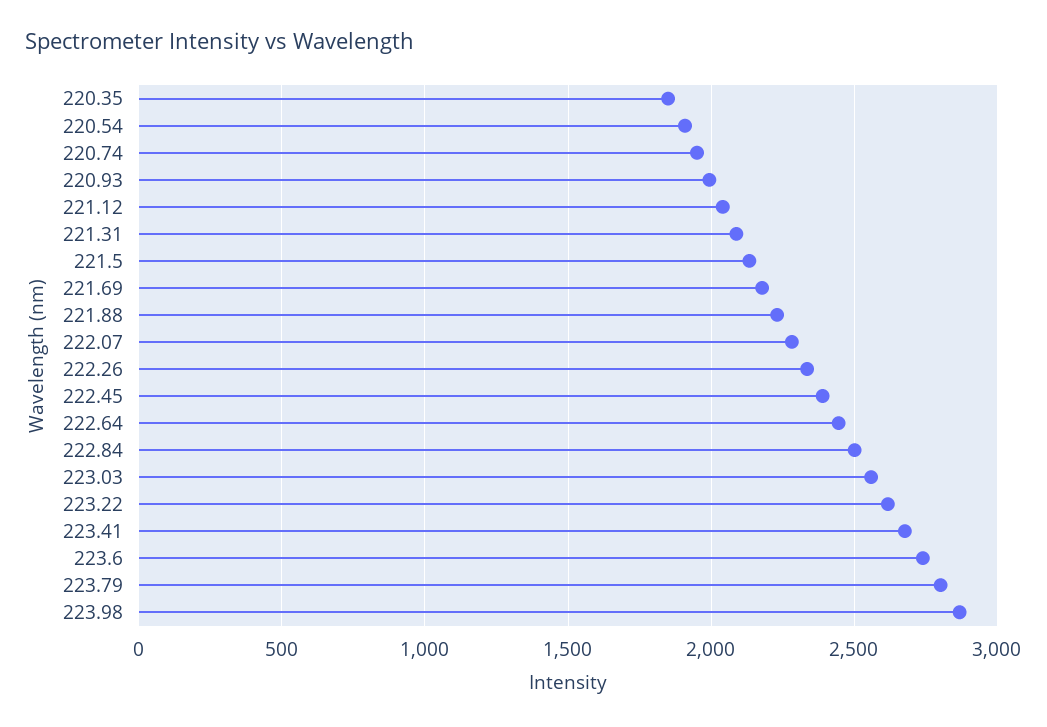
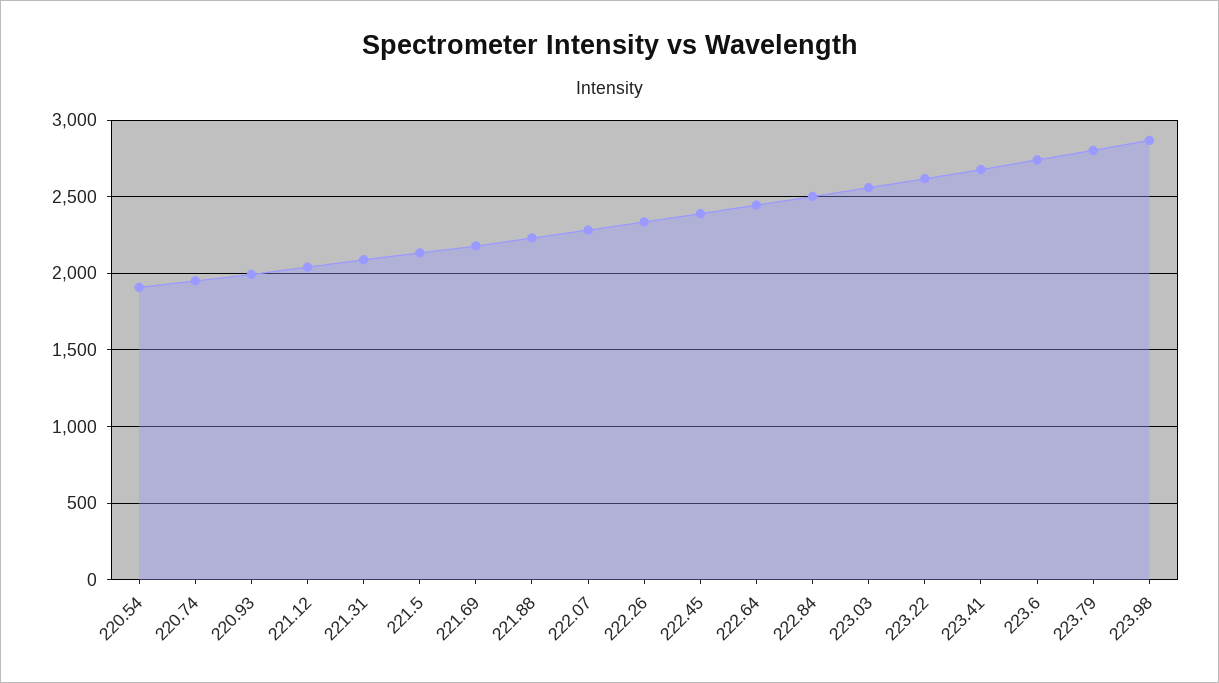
  {
-   "220.35": 1850,
    "220.54": 1900,
    "220.74": 1950,
    "220.93": 2000,
    "221.12": 2050,
    "221.31": 2100,
    "221.5": 2150,
    "221.69": 2200,
    "221.88": 2250,
    "222.07": 2300,
    "222.26": 2350,
    "222.45": 2400,
    "222.64": 2450,
    "222.84": 2500,
    "223.03": 2550,
    "223.22": 2600,
    "223.41": 2700,
    "223.6": 2750,
    "223.79": 2800,
    "223.98": 2850
  }

